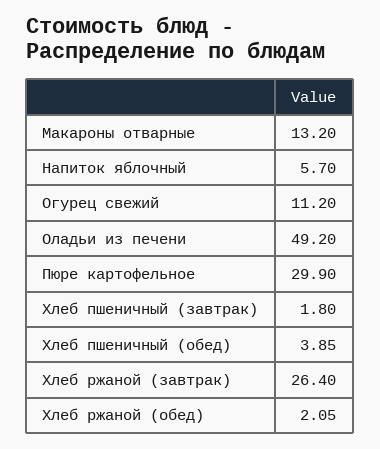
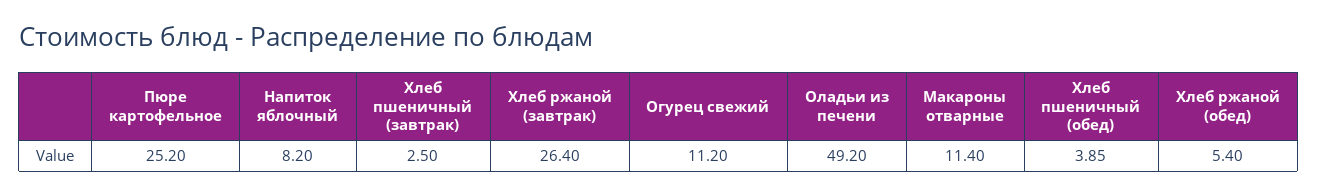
  {
-   "Макароны отварные": 13.2,
+   "Макароны отварные": 11.4,
-   "Напиток яблочный": 5.7,
+   "Напиток яблочный": 8.2,
    "Огурец свежий": 11.2,
    "Оладьи из печени": 49.2,
-   "Пюре картофельное": 29.9,
+   "Пюре картофельное": 25.2,
-   "Хлеб пшеничный (завтрак)": 1.8,
+   "Хлеб пшеничный (завтрак)": 2.5,
    "Хлеб пшеничный (обед)": 3.85,
    "Хлеб ржаной (завтрак)": 26.4,
-   "Хлеб ржаной (обед)": 2.05
+   "Хлеб ржаной (обед)": 5.4
  }

